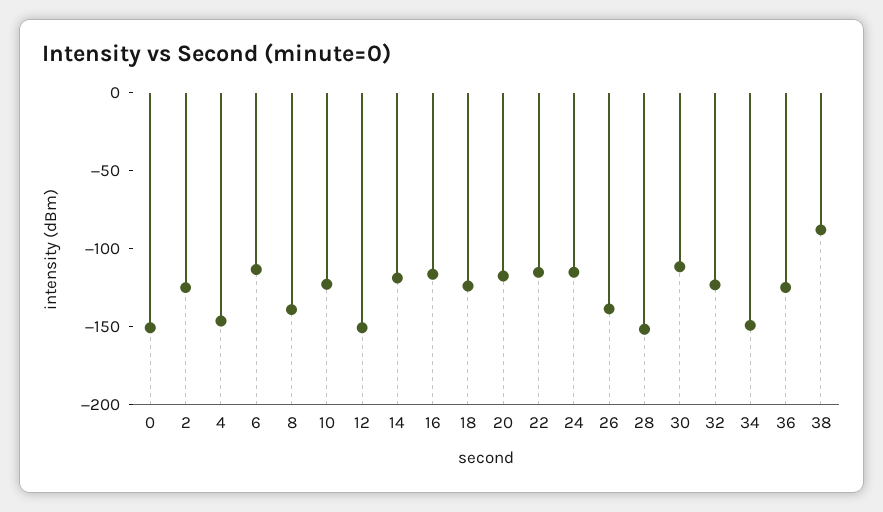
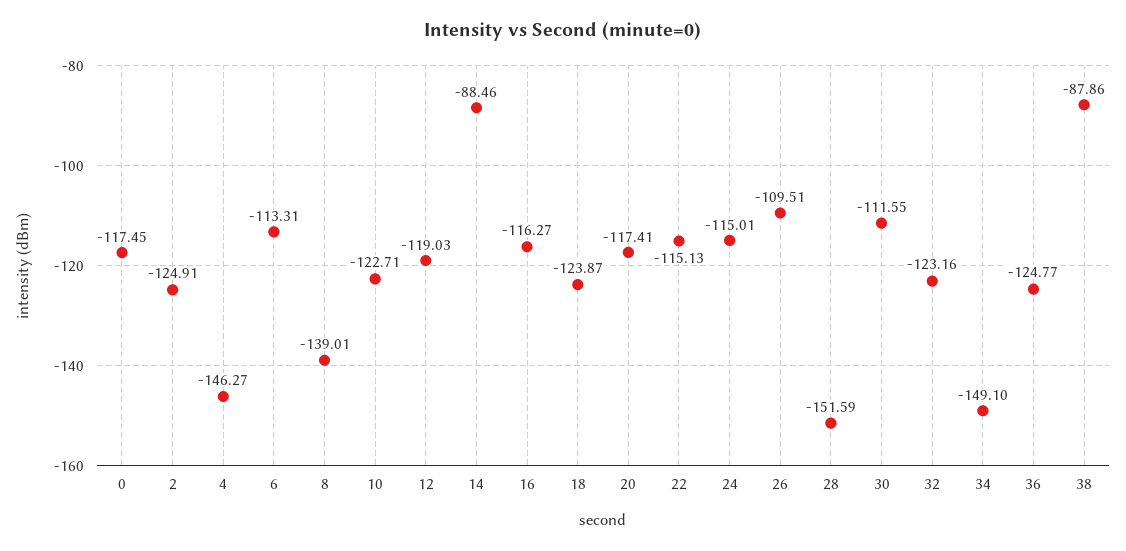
  {
-   "0": -150,
+   "0": -117.45,
    "2": -124.91,
    "4": -146.27,
    "6": -113.31,
    "8": -139.01,
    "10": -122.71,
-   "12": -150,
+   "12": -119.03,
-   "14": -120,
+   "14": -88.46,
    "16": -116.27,
    "18": -123.87,
    "20": -117.41,
    "22": -115.13,
    "24": -115.01,
-   "26": -140,
+   "26": -109.51,
    "28": -151.59,
    "30": -111.55,
    "32": -123.16,
    "34": -149.1,
    "36": -124.77,
    "38": -87.86
  }

